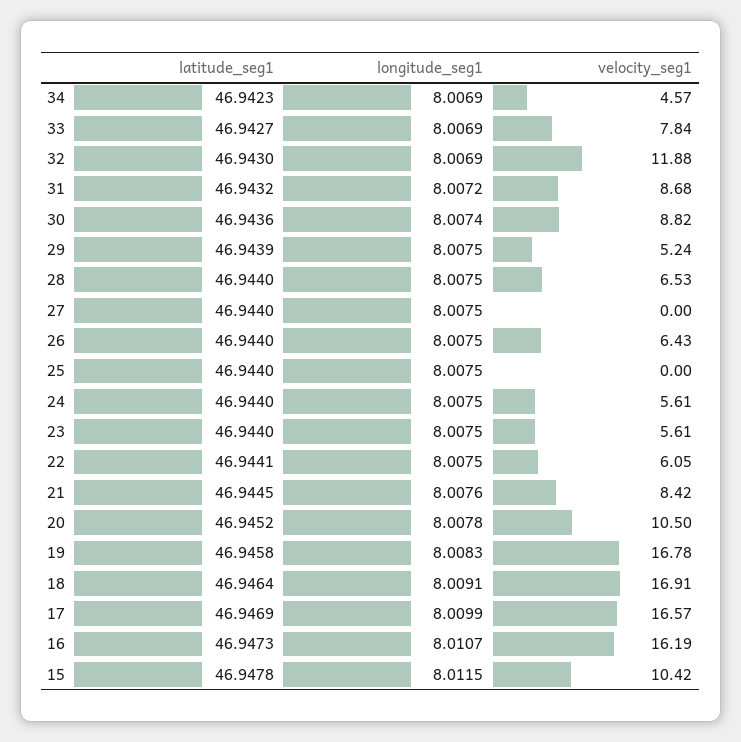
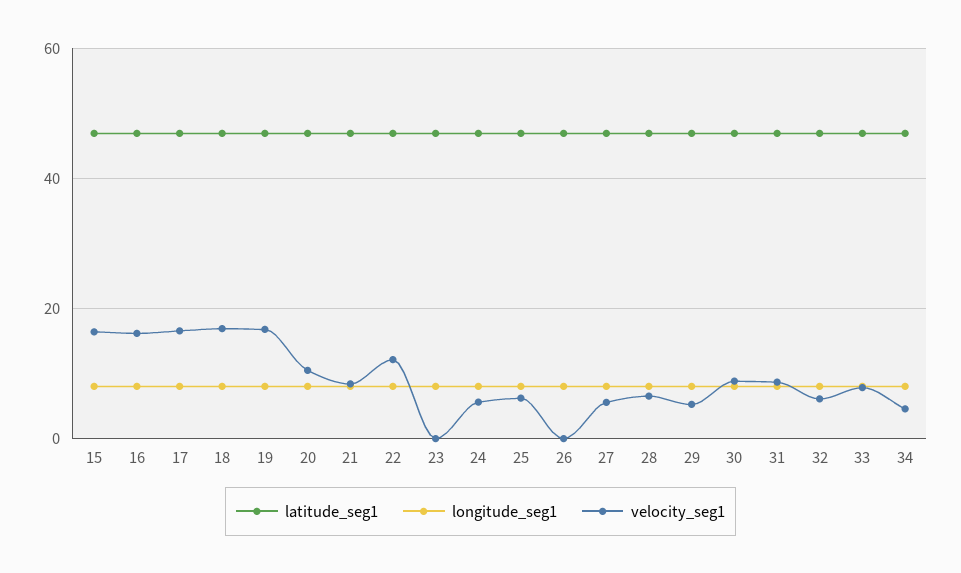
  {
    "latitude_seg1": {
      "34": 46.9423,
      "33": 46.9427,
      "32": 46.943,
      "31": 46.9432,
      "30": 46.9436,
      "29": 46.9439,
      "28": 46.944,
      "27": 46.944,
      "26": 46.944,
      "25": 46.944,
      "24": 46.944,
      "23": 46.944,
      "22": 46.9441,
      "21": 46.9445,
      "20": 46.9452,
      "19": 46.9458,
      "18": 46.9464,
      "17": 46.9469,
      "16": 46.9473,
      "15": 46.9478
    },
    "longitude_seg1": {
      "34": 8.0069,
      "33": 8.0069,
      "32": 8.0069,
      "31": 8.0072,
      "30": 8.0074,
      "29": 8.0075,
      "28": 8.0075,
      "27": 8.0075,
      "26": 8.0075,
      "25": 8.0075,
      "24": 8.0075,
      "23": 8.0075,
      "22": 8.0075,
      "21": 8.0076,
      "20": 8.0078,
      "19": 8.0083,
      "18": 8.0091,
      "17": 8.0099,
      "16": 8.0107,
      "15": 8.0115
    },
    "velocity_seg1": {
      "34": 4.57,
      "33": 7.84,
-     "32": 11.88,
+     "32": 6,
      "31": 8.68,
      "30": 8.82,
      "29": 5.24,
      "28": 6.53,
-     "27": 0,
+     "27": 6,
-     "26": 6.43,
+     "26": 0,
-     "25": 0,
+     "25": 6,
      "24": 5.61,
-     "23": 5.61,
+     "23": 0,
-     "22": 6.05,
+     "22": 12,
      "21": 8.42,
      "20": 10.5,
      "19": 16.78,
      "18": 16.91,
      "17": 16.57,
      "16": 16.19,
-     "15": 10.42
+     "15": 16
    }
  }

